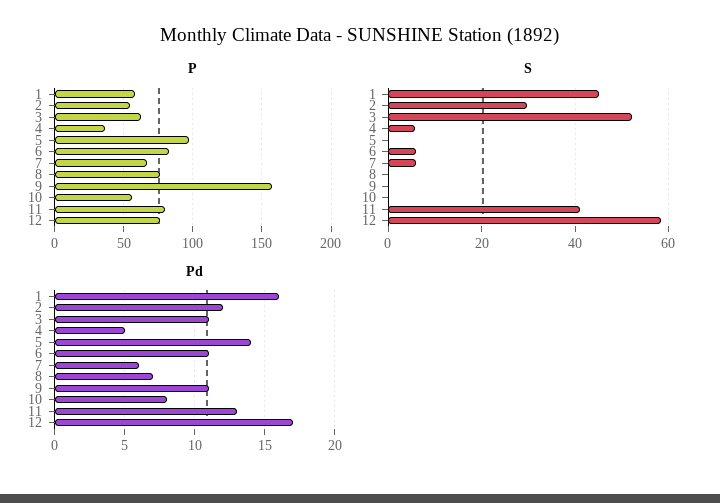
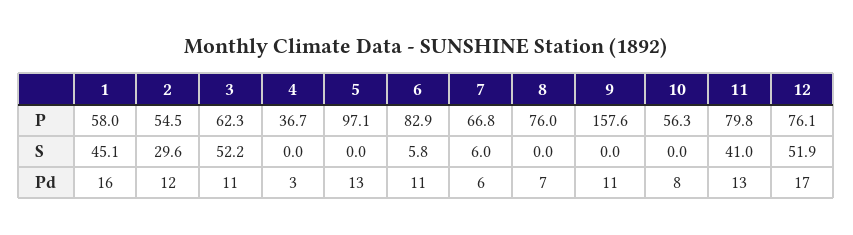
  {
    "P": {
      "1": 58,
      "2": 54.5,
      "3": 62.3,
      "4": 36.7,
      "5": 97.1,
      "6": 82.9,
      "7": 66.8,
      "8": 76,
      "9": 157.6,
      "10": 56.3,
      "11": 79.8,
      "12": 76.1
    },
    "S": {
      "1": 45.1,
      "2": 29.6,
      "3": 52.2,
-     "4": 6,
+     "4": 0,
      "5": 0,
      "6": 5.8,
      "7": 6,
      "8": 0,
      "9": 0,
      "10": 0,
      "11": 41,
-     "12": 58
+     "12": 51.9
    },
    "Pd": {
      "1": 16,
      "2": 12,
      "3": 11,
-     "4": 5,
+     "4": 3,
-     "5": 14,
+     "5": 13,
      "6": 11,
      "7": 6,
      "8": 7,
      "9": 11,
      "10": 8,
      "11": 13,
      "12": 17
    }
  }

